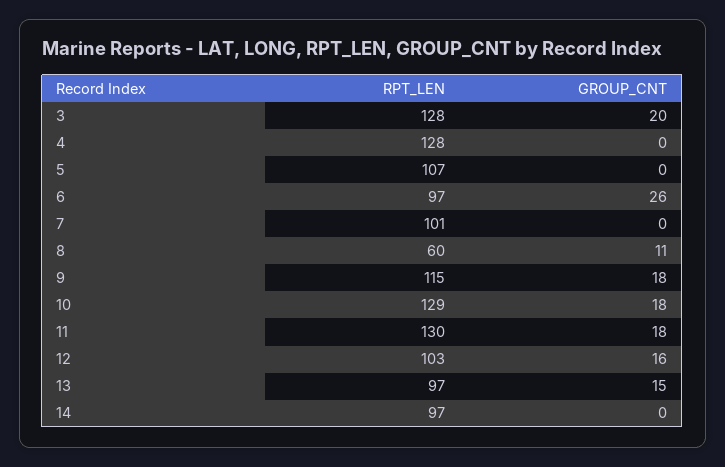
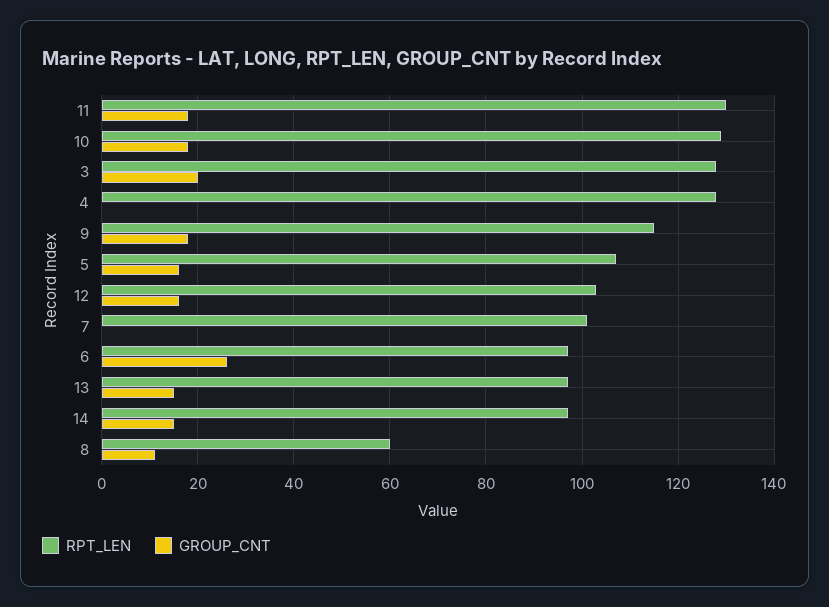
  {
    "RPT_LEN": {
      "3": 128,
      "4": 128,
      "5": 107,
      "6": 97,
      "7": 101,
      "8": 60,
      "9": 115,
      "10": 129,
      "11": 130,
      "12": 103,
      "13": 97,
      "14": 97
    },
    "GROUP_CNT": {
      "3": 20,
      "4": 0,
-     "5": 0,
+     "5": 15,
      "6": 26,
      "7": 0,
      "8": 11,
      "9": 18,
      "10": 18,
      "11": 18,
      "12": 16,
      "13": 15,
-     "14": 0
+     "14": 15
    }
  }

